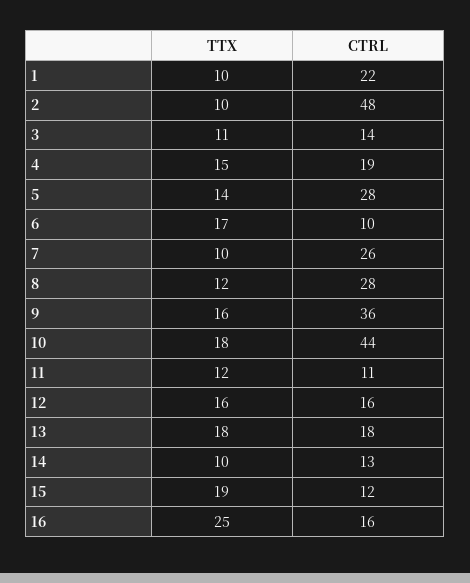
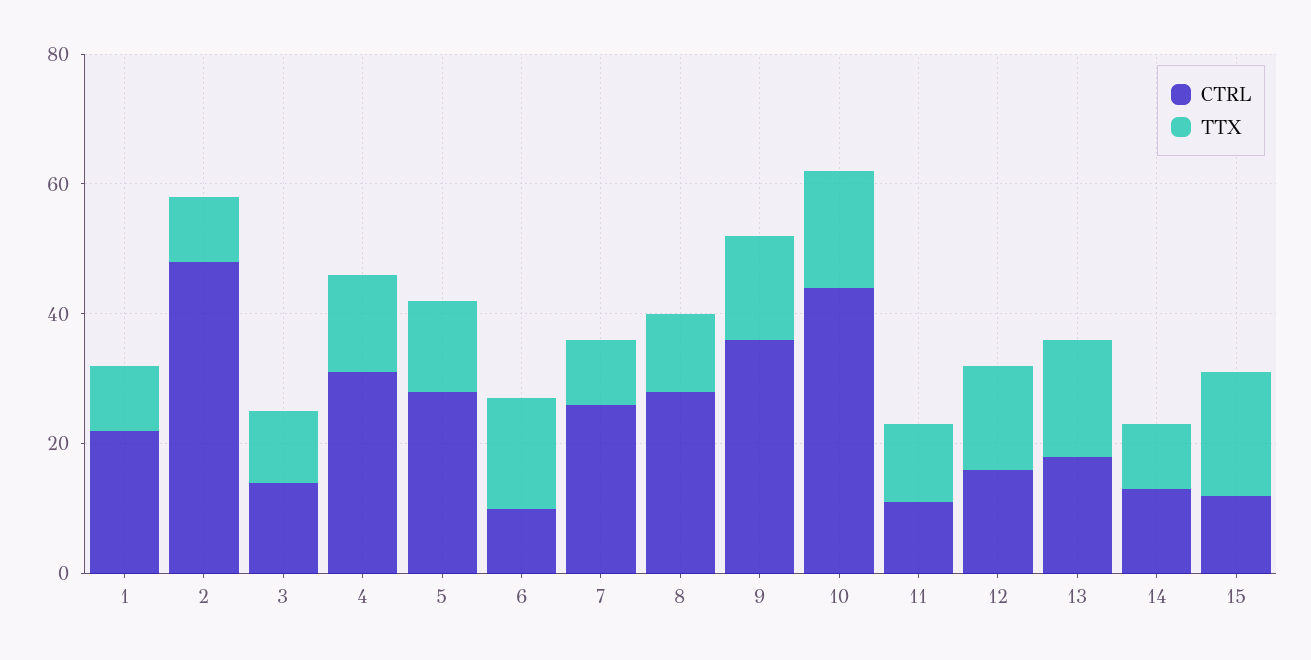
  {
    "TTX": {
      "1": 10,
      "2": 10,
      "3": 11,
      "4": 15,
      "5": 14,
      "6": 17,
      "7": 10,
      "8": 12,
      "9": 16,
      "10": 18,
      "11": 12,
      "12": 16,
      "13": 18,
      "14": 10,
-     "15": 19,
+     "15": 19
-     "16": 25
    },
    "CTRL": {
      "1": 22,
      "2": 48,
      "3": 14,
-     "4": 19,
+     "4": 30,
      "5": 28,
      "6": 10,
      "7": 26,
      "8": 28,
      "9": 36,
      "10": 44,
      "11": 11,
      "12": 16,
      "13": 18,
      "14": 13,
-     "15": 12,
+     "15": 12
-     "16": 16
    }
  }

